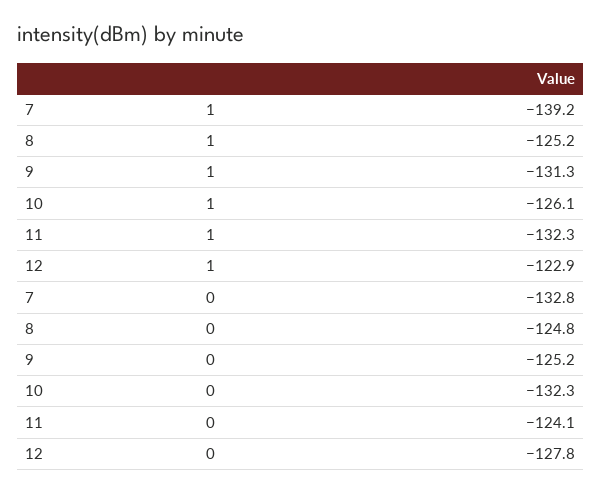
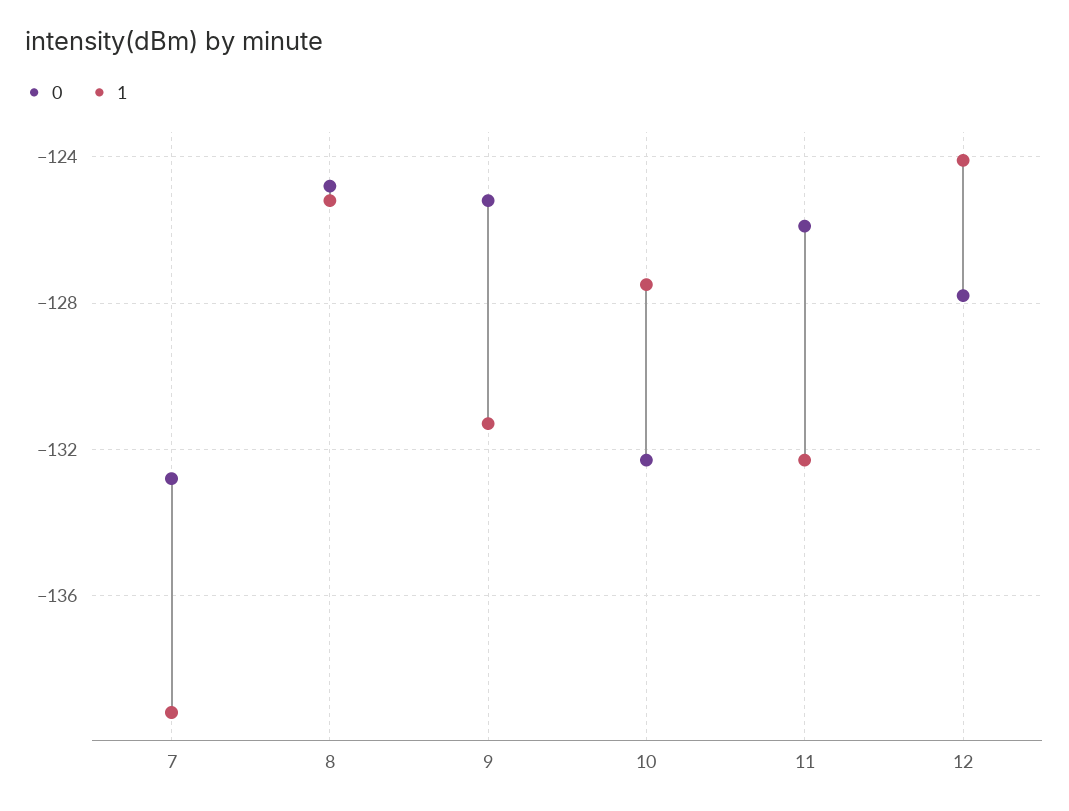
  {
    "1": {
      "7": -139.2,
      "8": -125.2,
      "9": -131.3,
-     "10": -126.1,
+     "10": -127.5,
      "11": -132.3,
-     "12": -122.9
+     "12": -124
    },
    "0": {
      "7": -132.8,
      "8": -124.8,
      "9": -125.2,
      "10": -132.3,
-     "11": -124.1,
+     "11": -126,
      "12": -127.8
    }
  }

